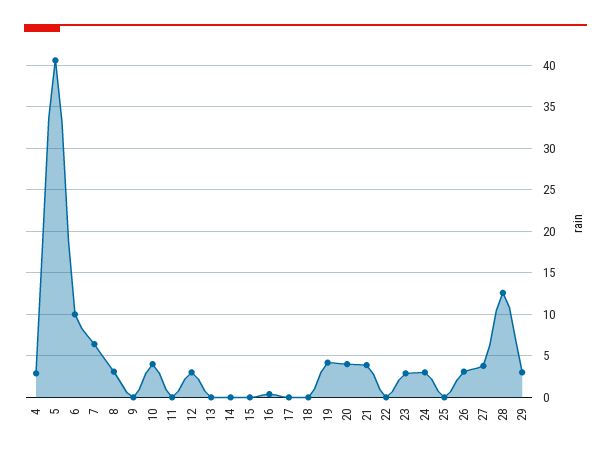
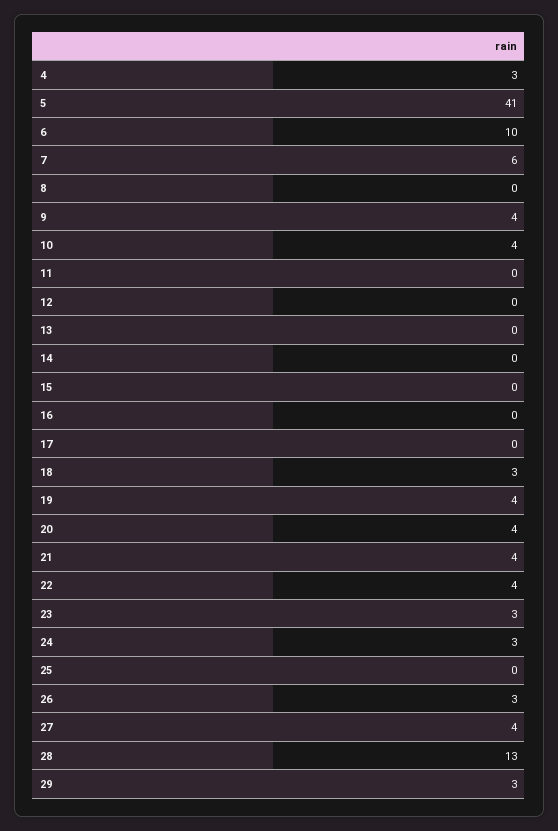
  {
    "4": 3,
    "5": 41,
    "6": 10,
    "7": 6,
-   "8": 3,
+   "8": 0,
-   "9": 0,
+   "9": 4,
    "10": 4,
    "11": 0,
-   "12": 3,
+   "12": 0,
    "13": 0,
    "14": 0,
    "15": 0,
    "16": 0,
    "17": 0,
-   "18": 0,
+   "18": 3,
    "19": 4,
    "20": 4,
    "21": 4,
-   "22": 0,
+   "22": 4,
    "23": 3,
    "24": 3,
    "25": 0,
    "26": 3,
    "27": 4,
    "28": 13,
    "29": 3
  }

